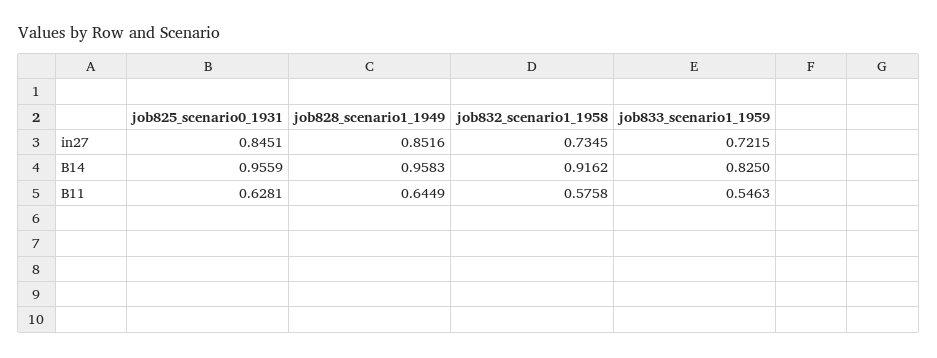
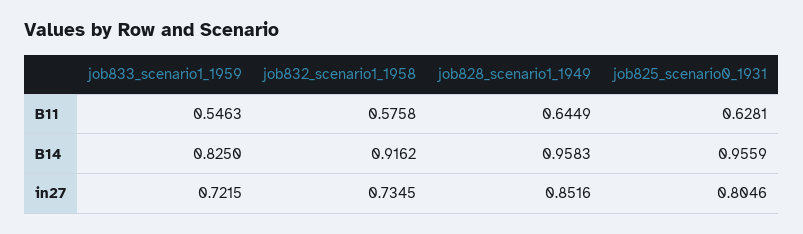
  {
    "job825_scenario0_1931": {
-     "in27": 0.8451,
+     "in27": 0.8046,
      "B14": 0.9559,
      "B11": 0.6281
    },
    "job828_scenario1_1949": {
      "in27": 0.8516,
      "B14": 0.9583,
      "B11": 0.6449
    },
    "job832_scenario1_1958": {
      "in27": 0.7345,
      "B14": 0.9162,
      "B11": 0.5758
    },
    "job833_scenario1_1959": {
      "in27": 0.7215,
      "B14": 0.825,
      "B11": 0.5463
    }
  }

